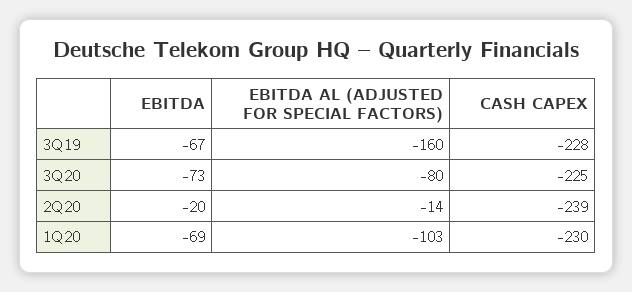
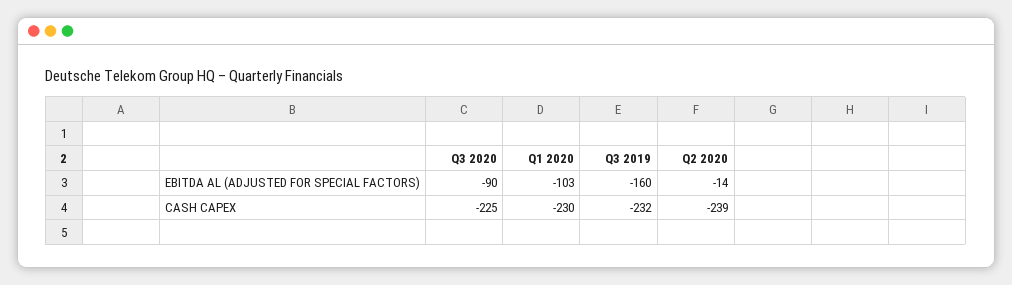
  {
-   "EBITDA": {
-     "3Q19": -67,
-     "3Q20": -73,
-     "2Q20": -20,
-     "1Q20": -69
-   },
    "EBITDA AL (ADJUSTED FOR SPECIAL FACTORS)": {
      "3Q19": -160,
-     "3Q20": -80,
+     "3Q20": -90,
      "2Q20": -14,
      "1Q20": -103
    },
    "CASH CAPEX": {
-     "3Q19": -228,
+     "3Q19": -232,
      "3Q20": -225,
      "2Q20": -239,
      "1Q20": -230
    }
  }

